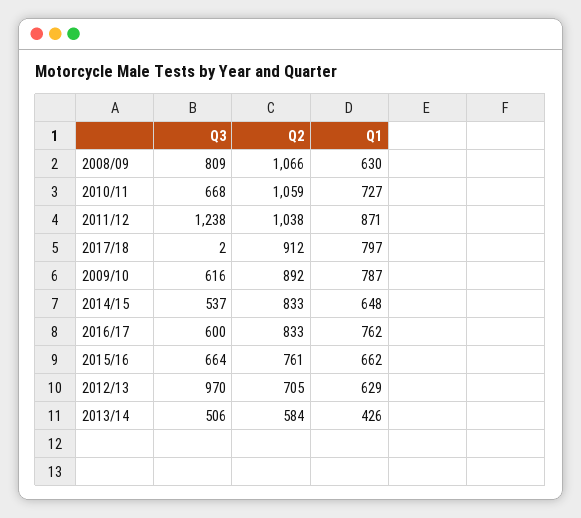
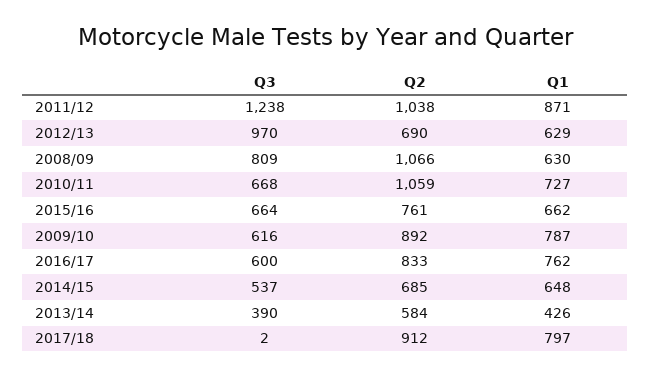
  {
    "Q3": {
      "2008/09": 809,
      "2010/11": 668,
      "2011/12": 1238,
      "2017/18": 2,
      "2009/10": 616,
      "2014/15": 537,
      "2016/17": 600,
      "2015/16": 664,
      "2012/13": 970,
-     "2013/14": 506
+     "2013/14": 390
    },
    "Q2": {
      "2008/09": 1066,
      "2010/11": 1059,
      "2011/12": 1038,
      "2017/18": 912,
      "2009/10": 892,
-     "2014/15": 833,
+     "2014/15": 685,
      "2016/17": 833,
      "2015/16": 761,
-     "2012/13": 705,
+     "2012/13": 690,
      "2013/14": 584
    },
    "Q1": {
      "2008/09": 630,
      "2010/11": 727,
      "2011/12": 871,
      "2017/18": 797,
      "2009/10": 787,
      "2014/15": 648,
      "2016/17": 762,
      "2015/16": 662,
      "2012/13": 629,
      "2013/14": 426
    }
  }

